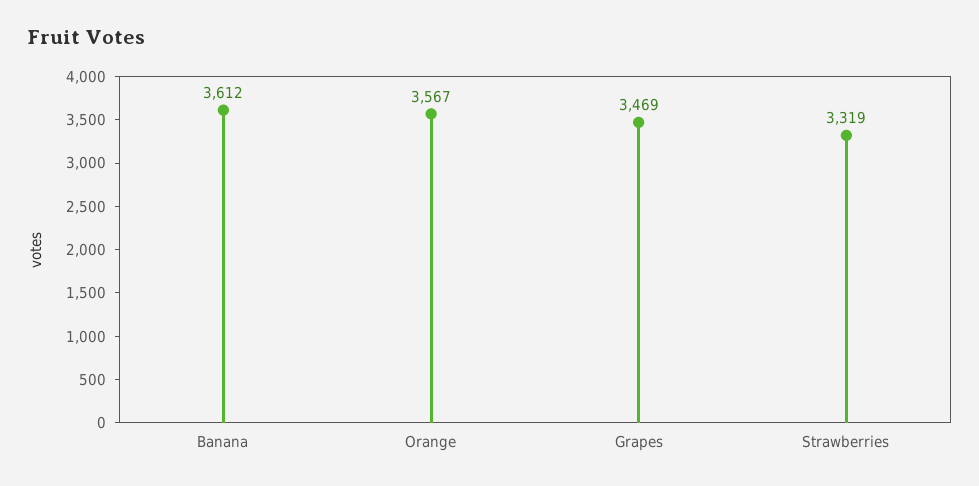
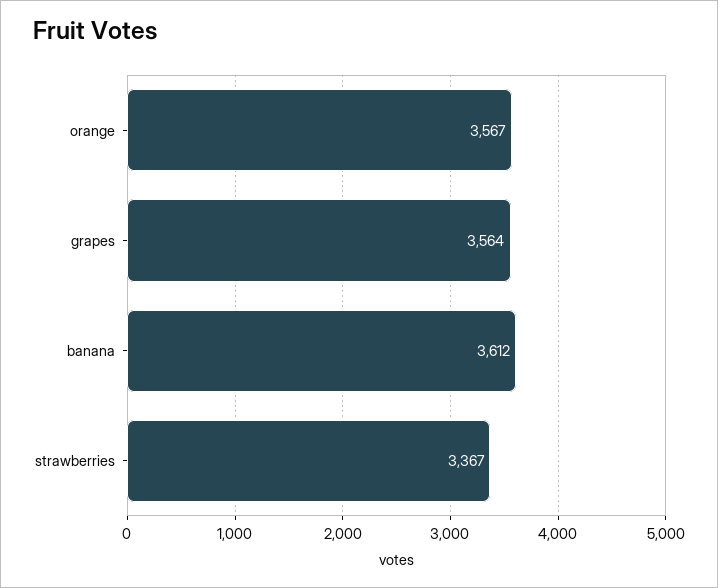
  {
    "Banana": 3612,
    "Orange": 3567,
-   "Grapes": 3469,
+   "Grapes": 3564,
-   "Strawberries": 3319
+   "Strawberries": 3367
  }

